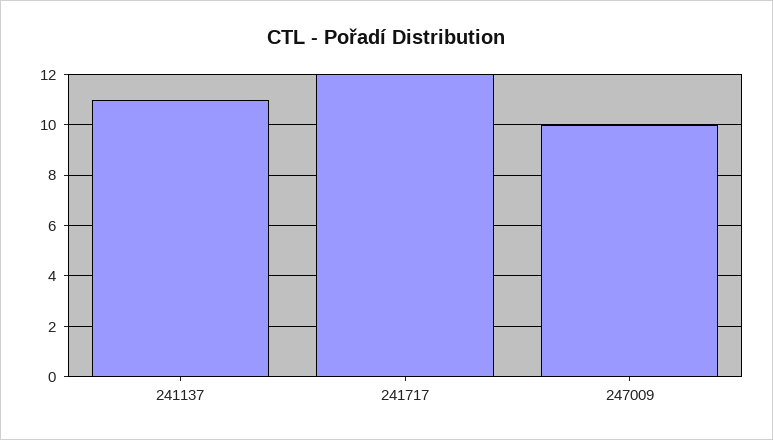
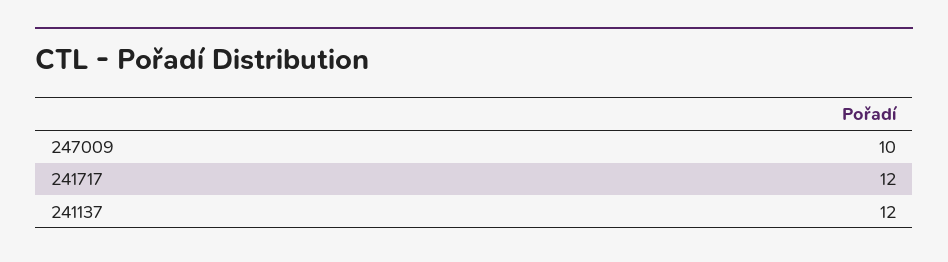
  {
-   "241137": 11,
+   "241137": 12,
    "241717": 12,
    "247009": 10
  }

